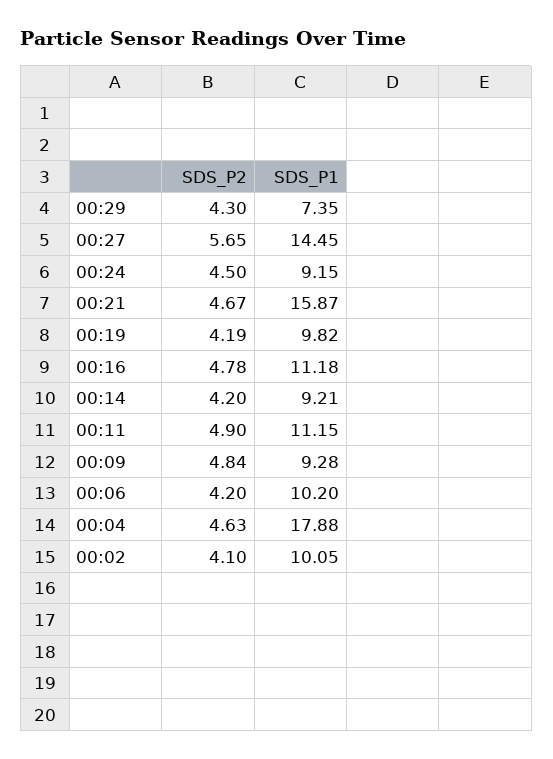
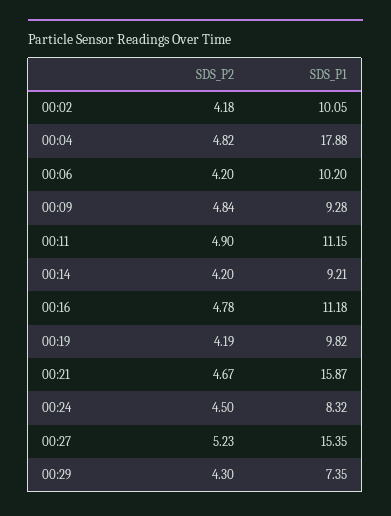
  {
    "SDS_P2": {
      "00:29": 4.3,
-     "00:27": 5.65,
+     "00:27": 5.23,
      "00:24": 4.5,
      "00:21": 4.67,
      "00:19": 4.19,
      "00:16": 4.78,
      "00:14": 4.2,
      "00:11": 4.9,
      "00:09": 4.84,
      "00:06": 4.2,
-     "00:04": 4.63,
+     "00:04": 4.82,
-     "00:02": 4.1
+     "00:02": 4.18
    },
    "SDS_P1": {
      "00:29": 7.35,
-     "00:27": 14.45,
+     "00:27": 15.35,
-     "00:24": 9.15,
+     "00:24": 8.32,
      "00:21": 15.87,
      "00:19": 9.82,
      "00:16": 11.18,
      "00:14": 9.21,
      "00:11": 11.15,
      "00:09": 9.28,
      "00:06": 10.2,
      "00:04": 17.88,
      "00:02": 10.05
    }
  }

